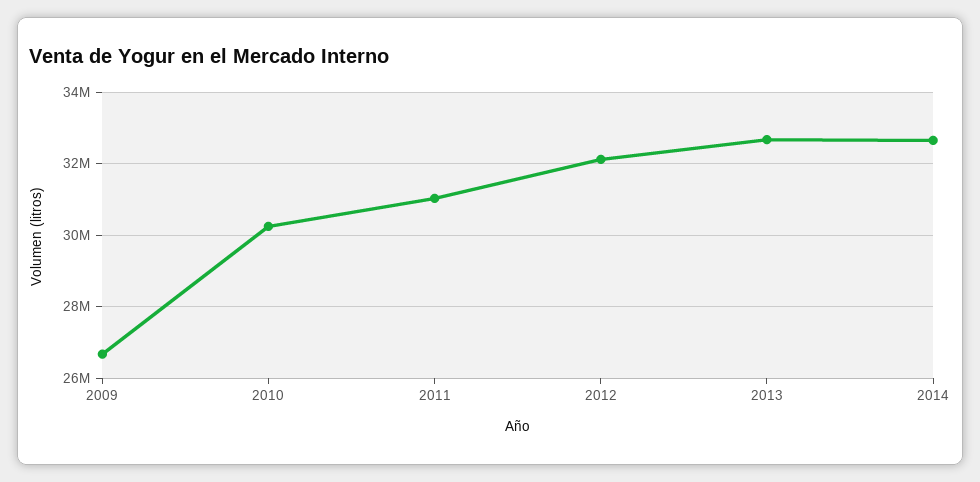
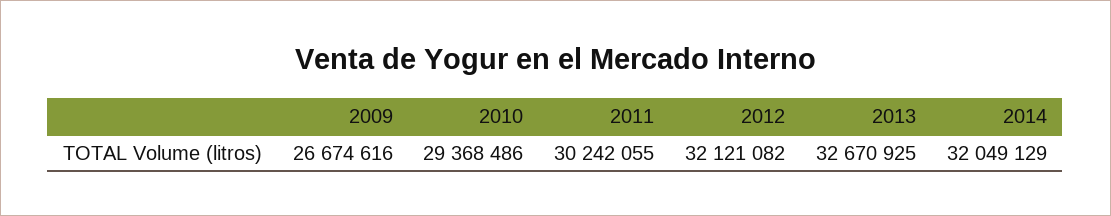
  {
    "2009": 26674616,
-   "2010": 30200000,
+   "2010": 29368486,
-   "2011": 31000000,
+   "2011": 30242055,
    "2012": 32121082,
    "2013": 32670925,
-   "2014": 32600000
+   "2014": 32049129
  }

